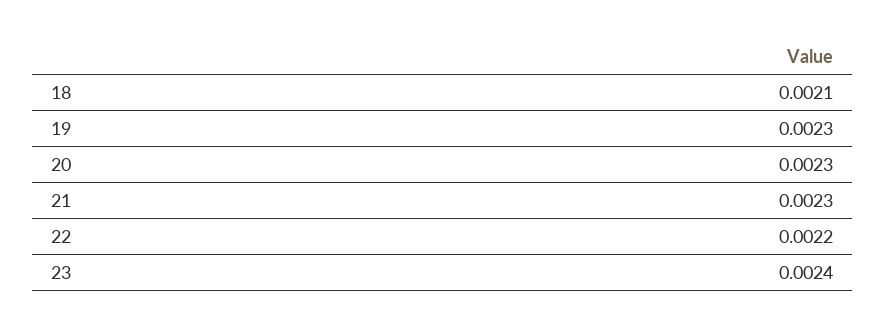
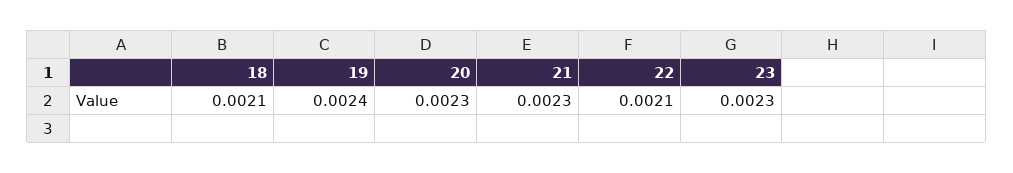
  {
    "18": 0.0021,
-   "19": 0.0023,
+   "19": 0.0024,
    "20": 0.0023,
    "21": 0.0023,
-   "22": 0.0022,
+   "22": 0.0021,
-   "23": 0.0024
+   "23": 0.0023
  }

